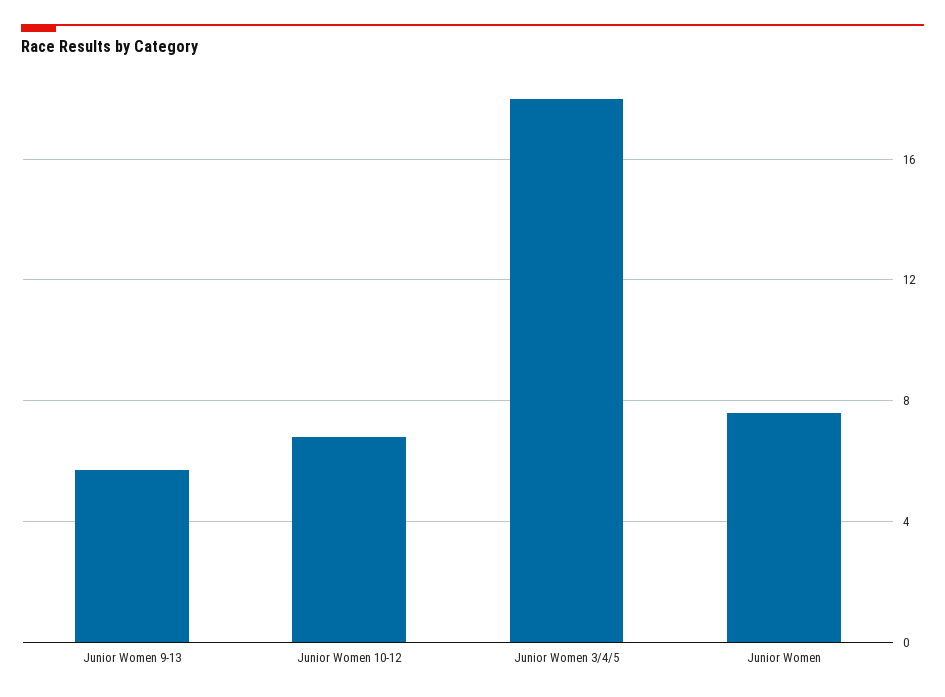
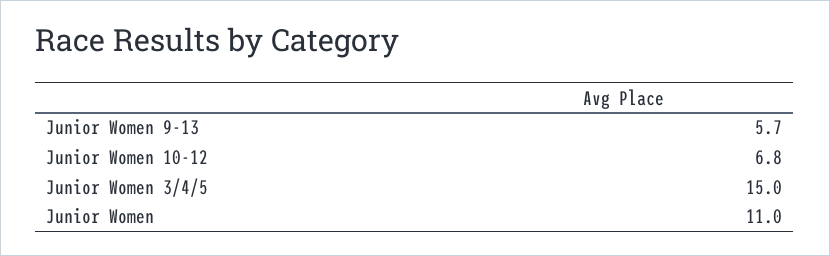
  {
    "Junior Women 9-13": 5.7,
    "Junior Women 10-12": 6.8,
-   "Junior Women 3/4/5": 18,
+   "Junior Women 3/4/5": 15,
-   "Junior Women": 7.5
+   "Junior Women": 11
  }

